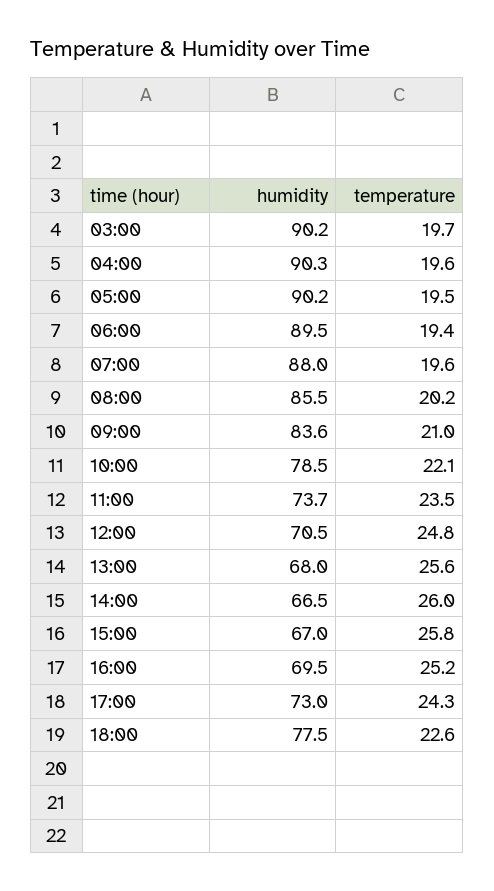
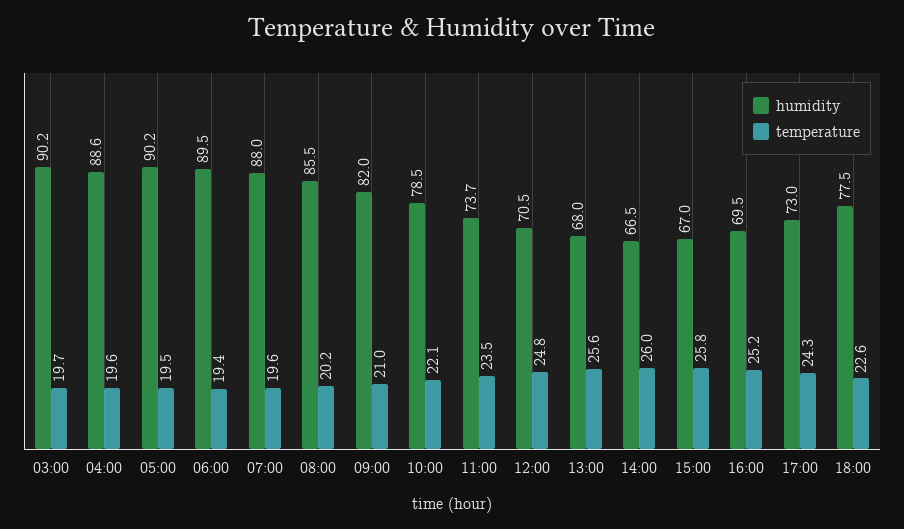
  {
    "humidity": {
      "03:00": 90.2,
-     "04:00": 90.3,
+     "04:00": 88.6,
      "05:00": 90.2,
      "06:00": 89.5,
      "07:00": 88,
      "08:00": 85.5,
-     "09:00": 83.6,
+     "09:00": 82,
      "10:00": 78.5,
      "11:00": 73.7,
      "12:00": 70.5,
      "13:00": 68,
      "14:00": 66.5,
      "15:00": 67,
      "16:00": 69.5,
      "17:00": 73,
      "18:00": 77.5
    },
    "temperature": {
      "03:00": 19.7,
      "04:00": 19.6,
      "05:00": 19.5,
      "06:00": 19.4,
      "07:00": 19.6,
      "08:00": 20.2,
      "09:00": 21,
      "10:00": 22.1,
      "11:00": 23.5,
      "12:00": 24.8,
      "13:00": 25.6,
      "14:00": 26,
      "15:00": 25.8,
      "16:00": 25.2,
      "17:00": 24.3,
      "18:00": 22.6
    }
  }

